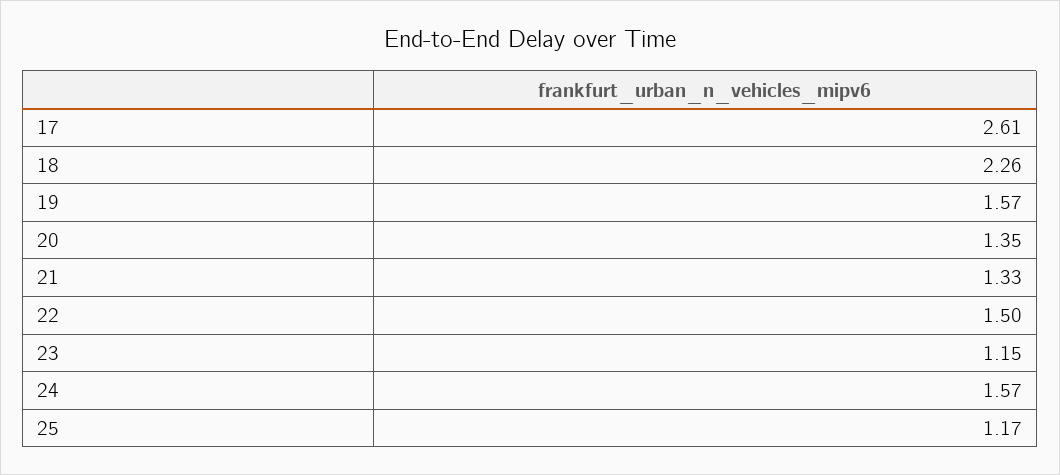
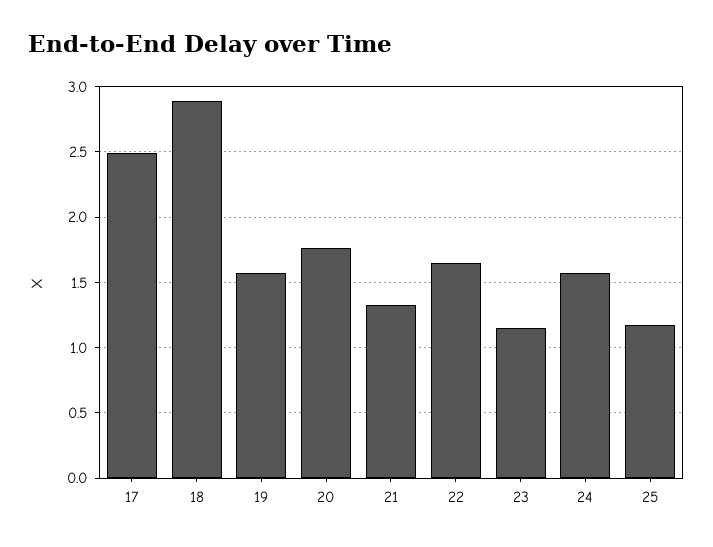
  {
-   "17": 2.61,
+   "17": 2.5,
-   "18": 2.26,
+   "18": 2.9,
    "19": 1.57,
-   "20": 1.35,
+   "20": 1.75,
    "21": 1.33,
-   "22": 1.5,
+   "22": 1.65,
    "23": 1.15,
    "24": 1.57,
    "25": 1.17
  }

